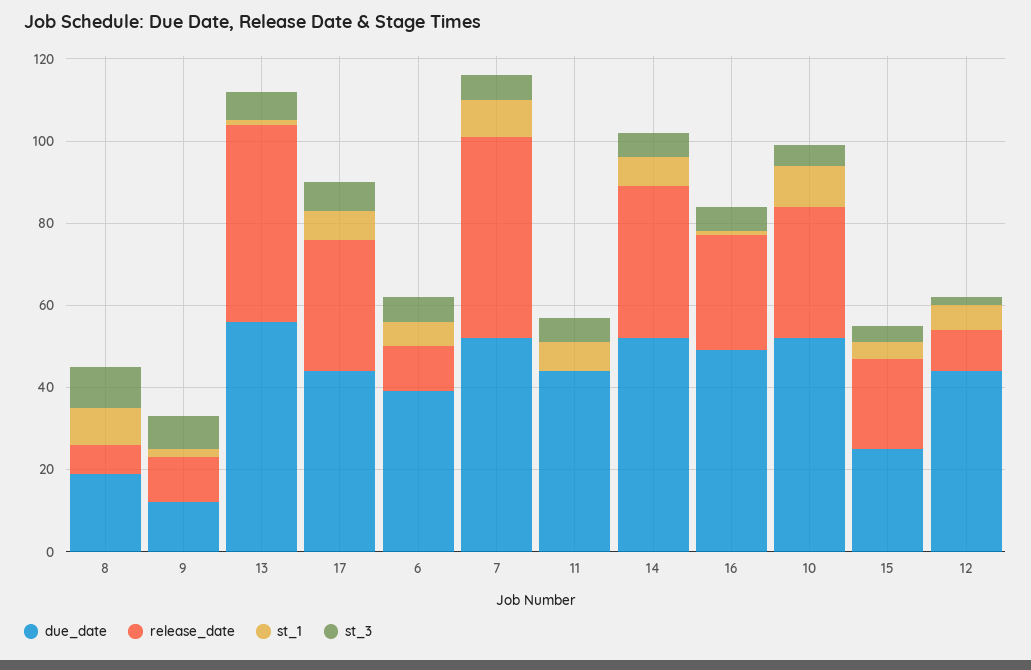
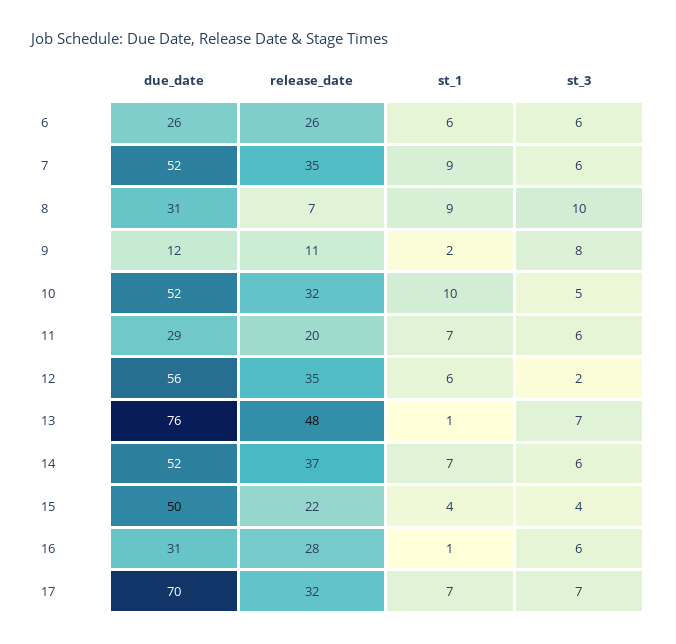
  {
    "due_date": {
-     "8": 20,
+     "8": 31,
      "9": 12,
-     "13": 55,
+     "13": 76,
-     "17": 45,
+     "17": 70,
-     "6": 40,
+     "6": 26,
      "7": 52,
-     "11": 45,
+     "11": 29,
      "14": 52,
-     "16": 50,
+     "16": 31,
      "10": 52,
-     "15": 25,
+     "15": 50,
-     "12": 45
+     "12": 56
    },
    "release_date": {
      "8": 7,
      "9": 11,
      "13": 48,
      "17": 32,
-     "6": 10,
+     "6": 26,
-     "7": 50,
+     "7": 35,
-     "11": 0,
+     "11": 20,
      "14": 37,
      "16": 28,
      "10": 32,
      "15": 22,
-     "12": 10
+     "12": 35
    },
    "st_1": {
      "8": 9,
      "9": 2,
      "13": 1,
      "17": 7,
      "6": 6,
      "7": 9,
      "11": 7,
      "14": 7,
      "16": 1,
      "10": 10,
      "15": 4,
      "12": 6
    },
    "st_3": {
      "8": 10,
      "9": 8,
      "13": 7,
      "17": 7,
      "6": 6,
      "7": 6,
      "11": 6,
      "14": 6,
      "16": 6,
      "10": 5,
      "15": 4,
      "12": 2
    }
  }

